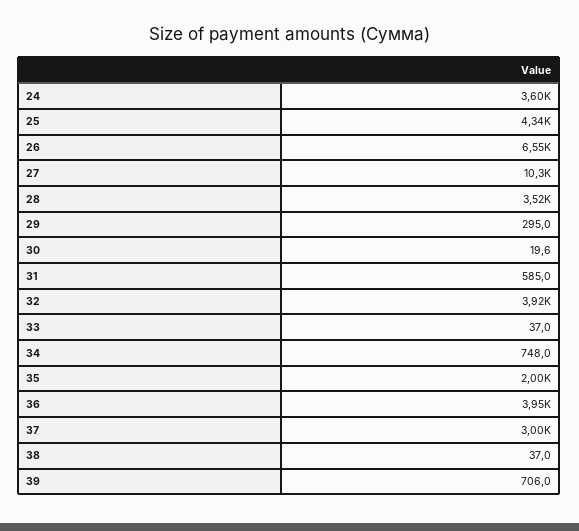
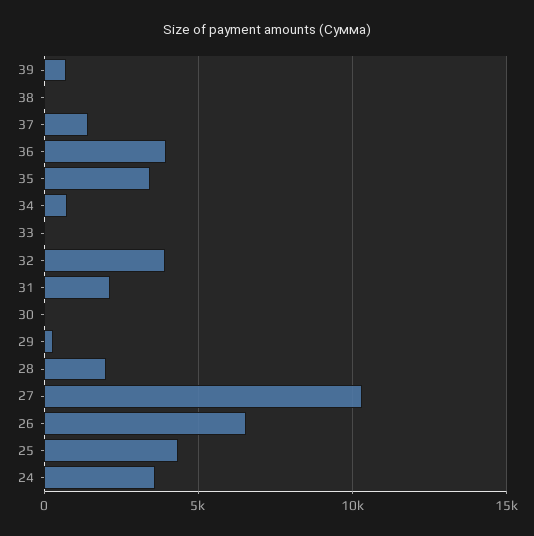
  {
    "24": 3600,
    "25": 4340,
    "26": 6550,
    "27": 10300,
-   "28": 3520,
+   "28": 2000,
    "29": 295,
    "30": 19.6,
-   "31": 585,
+   "31": 2000,
    "32": 3920,
    "33": 37,
    "34": 748,
-   "35": 2000,
+   "35": 3500,
    "36": 3950,
-   "37": 3000,
+   "37": 1500,
    "38": 37,
    "39": 706
  }

